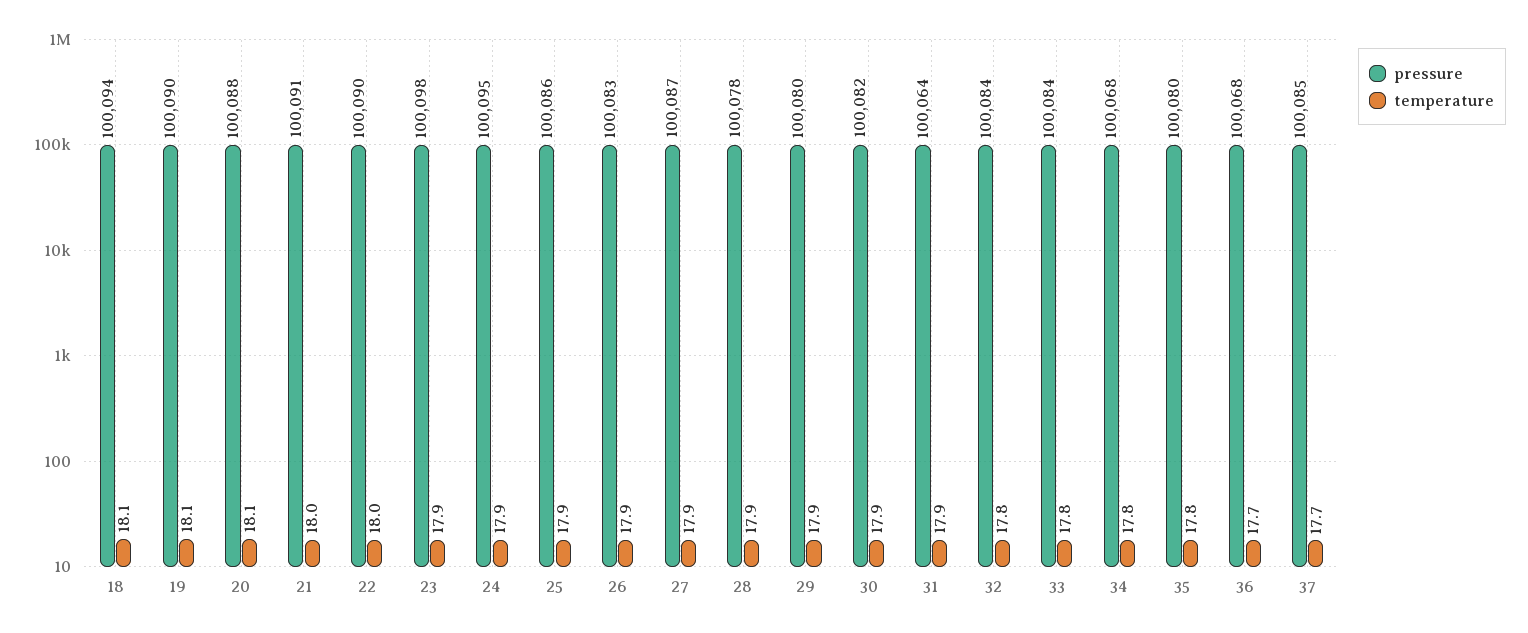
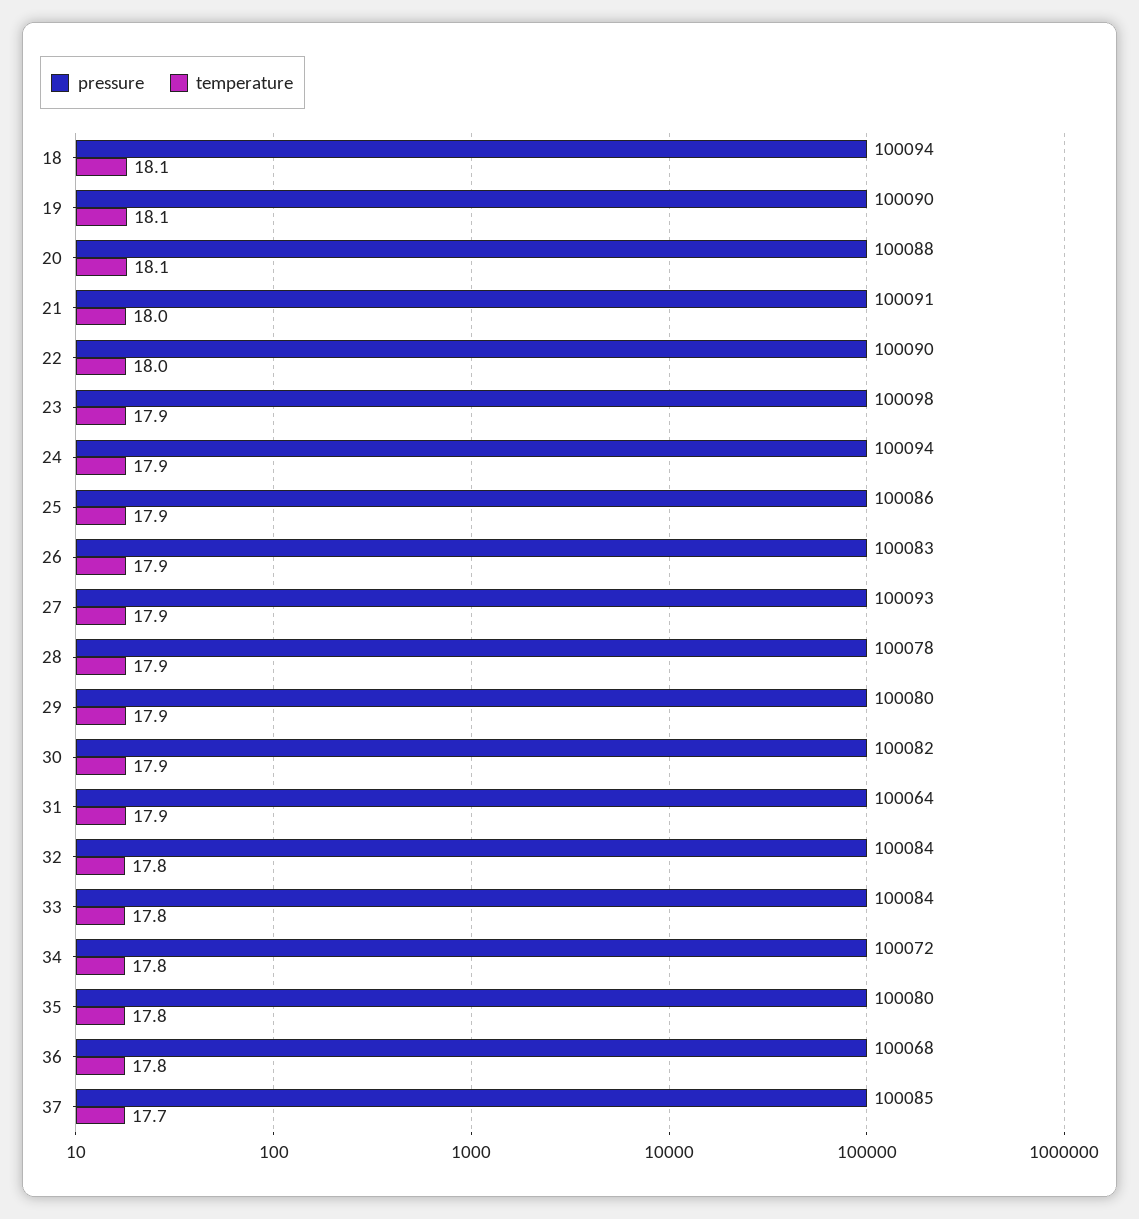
  {
    "pressure": {
      "18": 100094,
      "19": 100090,
      "20": 100088,
      "21": 100091,
      "22": 100090,
      "23": 100098,
-     "24": 100095,
+     "24": 100094,
      "25": 100086,
      "26": 100083,
-     "27": 100087,
+     "27": 100093,
      "28": 100078,
      "29": 100080,
      "30": 100082,
      "31": 100064,
      "32": 100084,
      "33": 100084,
-     "34": 100068,
+     "34": 100072,
      "35": 100080,
      "36": 100068,
      "37": 100085
    },
    "temperature": {
      "18": 18.1,
      "19": 18.1,
      "20": 18.1,
      "21": 18,
      "22": 18,
      "23": 17.9,
      "24": 17.9,
      "25": 17.9,
      "26": 17.9,
      "27": 17.9,
      "28": 17.9,
      "29": 17.9,
      "30": 17.9,
      "31": 17.9,
      "32": 17.8,
      "33": 17.8,
      "34": 17.8,
      "35": 17.8,
-     "36": 17.7,
+     "36": 17.8,
      "37": 17.7
    }
  }

